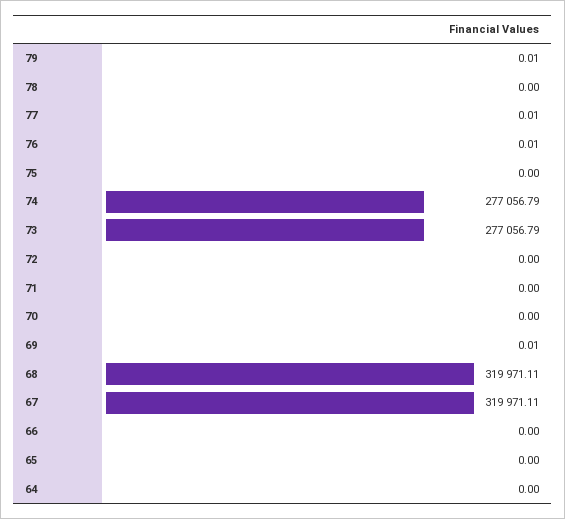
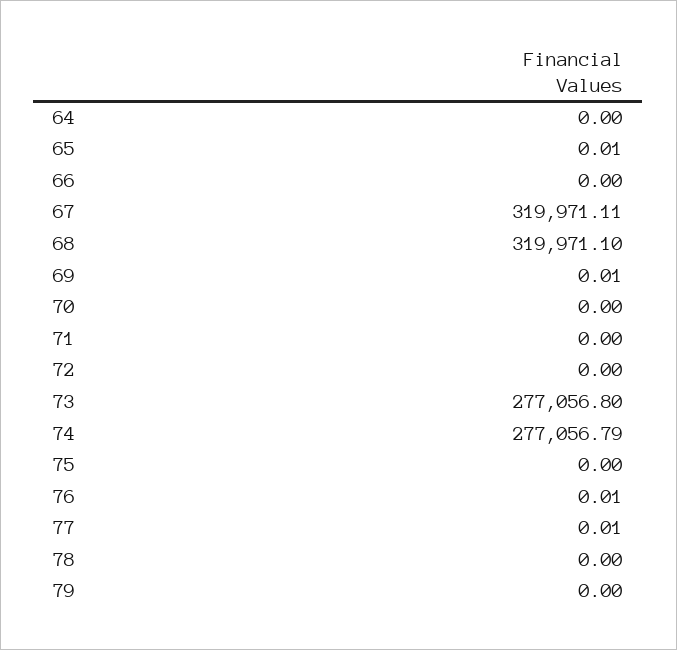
  {
-   "79": 0.01,
+   "79": 0,
    "78": 0,
    "77": 0.01,
    "76": 0.01,
    "75": 0,
    "74": 277056.79,
-   "73": 277056.79,
+   "73": 277056.8,
    "72": 0,
    "71": 0,
    "70": 0,
    "69": 0.01,
-   "68": 319971.11,
+   "68": 319971.1,
    "67": 319971.11,
    "66": 0,
-   "65": 0,
+   "65": 0.01,
    "64": 0
  }

